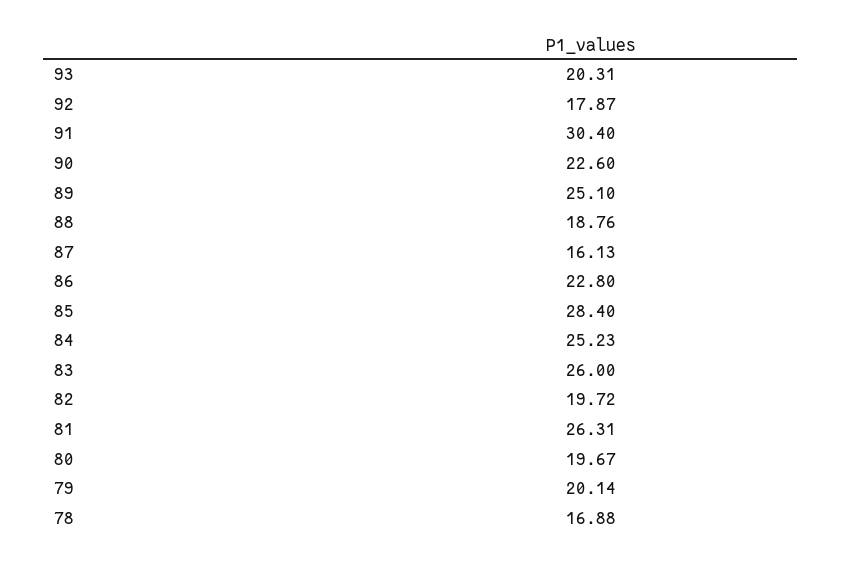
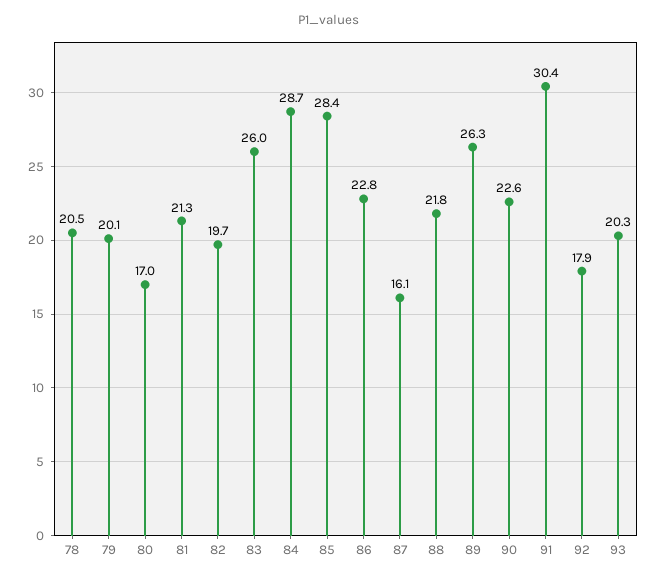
  {
    "93": 20.31,
    "92": 17.87,
    "91": 30.4,
    "90": 22.6,
-   "89": 25.1,
+   "89": 26.3,
-   "88": 18.76,
+   "88": 21.8,
    "87": 16.13,
    "86": 22.8,
    "85": 28.4,
-   "84": 25.23,
+   "84": 28.7,
    "83": 26,
    "82": 19.72,
-   "81": 26.31,
+   "81": 21.3,
-   "80": 19.67,
+   "80": 17,
    "79": 20.14,
-   "78": 16.88
+   "78": 20.5
  }

